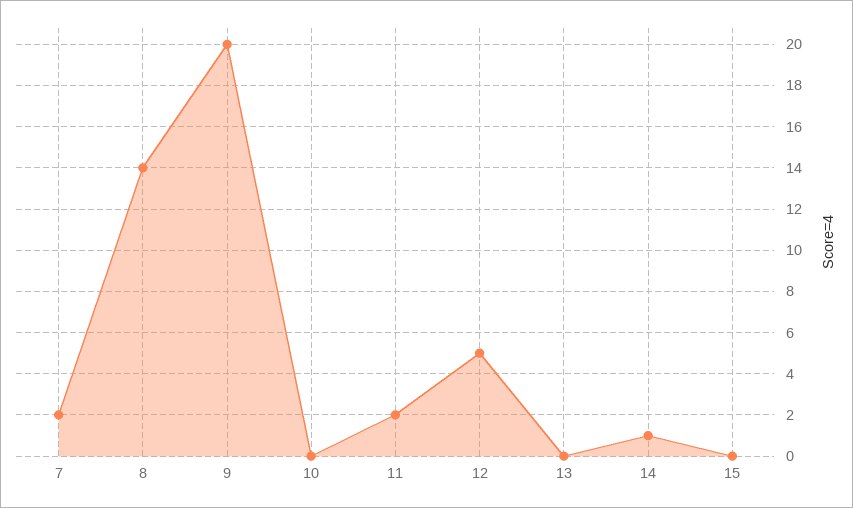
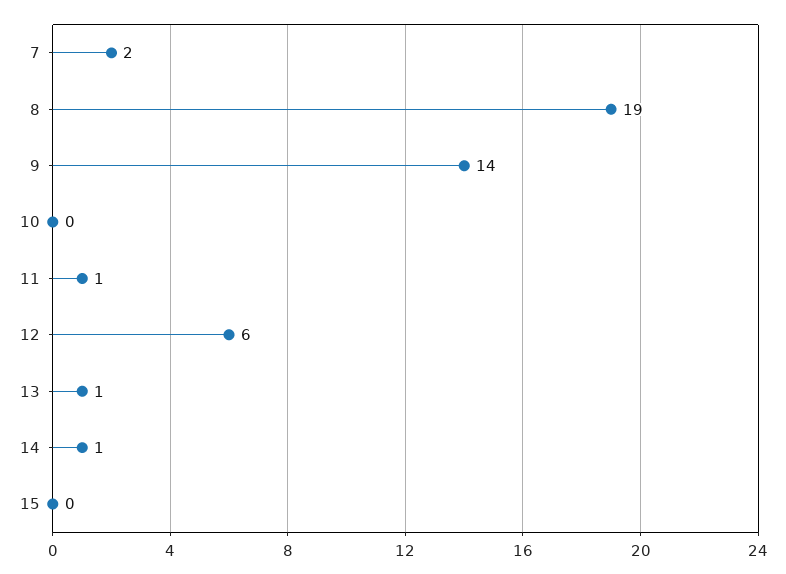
  {
    "7": 2,
-   "8": 14,
+   "8": 19,
-   "9": 20,
+   "9": 14,
    "10": 0,
-   "11": 2,
+   "11": 1,
-   "12": 5,
+   "12": 6,
-   "13": 0,
+   "13": 1,
    "14": 1,
    "15": 0
  }

